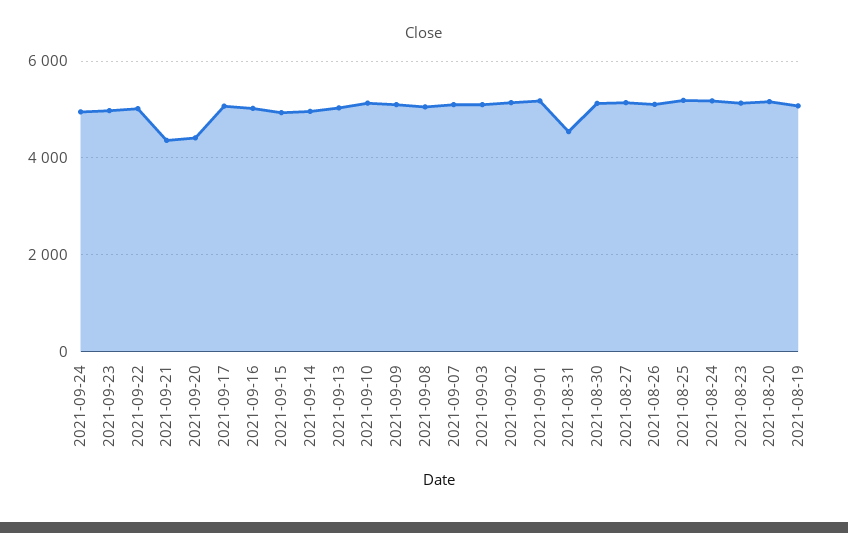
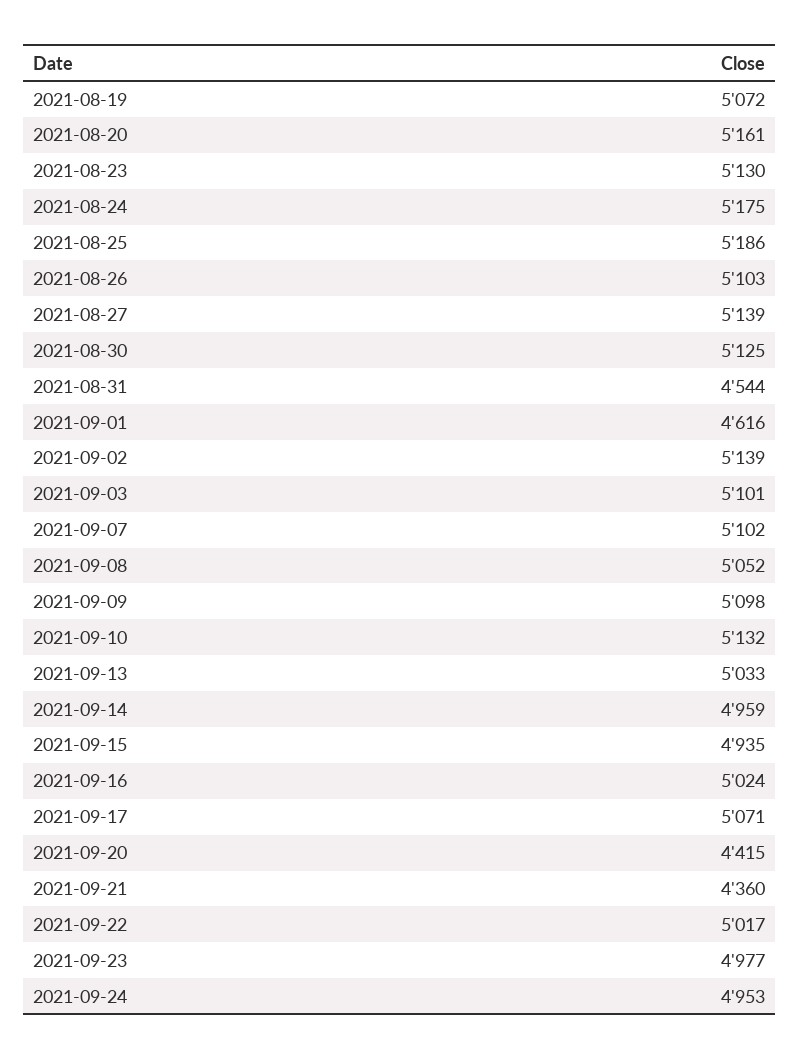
  {
    "2021-09-24": 4953,
    "2021-09-23": 4977,
    "2021-09-22": 5017,
    "2021-09-21": 4360,
    "2021-09-20": 4415,
    "2021-09-17": 5071,
    "2021-09-16": 5024,
    "2021-09-15": 4935,
    "2021-09-14": 4959,
    "2021-09-13": 5033,
    "2021-09-10": 5132,
    "2021-09-09": 5098,
    "2021-09-08": 5052,
    "2021-09-07": 5102,
    "2021-09-03": 5101,
    "2021-09-02": 5139,
-   "2021-09-01": 5200,
+   "2021-09-01": 4616,
    "2021-08-31": 4544,
    "2021-08-30": 5125,
    "2021-08-27": 5139,
    "2021-08-26": 5103,
    "2021-08-25": 5186,
    "2021-08-24": 5175,
    "2021-08-23": 5130,
    "2021-08-20": 5161,
    "2021-08-19": 5072
  }

